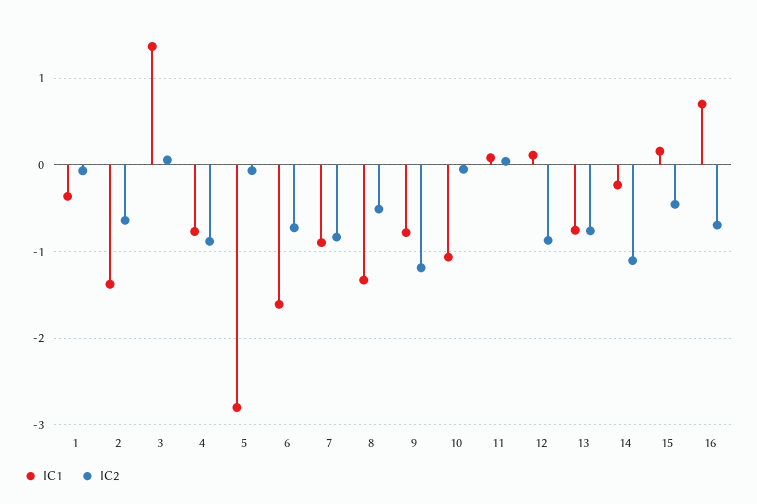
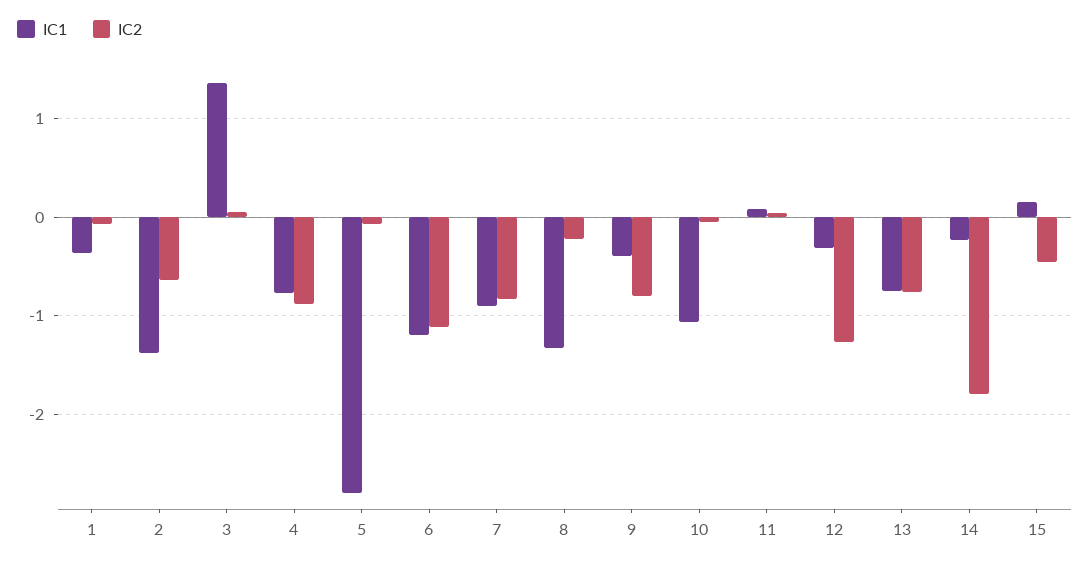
  {
    "IC1": {
      "1": -0.4,
      "2": -1.4,
      "3": 1.4,
      "4": -0.8,
      "5": -2.8,
-     "6": -1.6,
+     "6": -1.2,
      "7": -0.9,
      "8": -1.3,
-     "9": -0.8,
+     "9": -0.4,
      "10": -1.1,
      "11": 0.1,
-     "12": 0.1,
+     "12": -0.3,
      "13": -0.8,
      "14": -0.2,
-     "15": 0.2,
+     "15": 0.2
-     "16": 0.7
    },
    "IC2": {
      "1": -0.1,
      "2": -0.6,
      "3": 0.1,
      "4": -0.9,
      "5": -0.1,
-     "6": -0.7,
+     "6": -1.1,
      "7": -0.8,
-     "8": -0.5,
+     "8": -0.2,
-     "9": -1.2,
+     "9": -0.8,
      "10": -0.1,
      "11": 0,
-     "12": -0.9,
+     "12": -1.3,
      "13": -0.8,
-     "14": -1.1,
+     "14": -1.8,
-     "15": -0.5,
+     "15": -0.5
-     "16": -0.7
    }
  }

